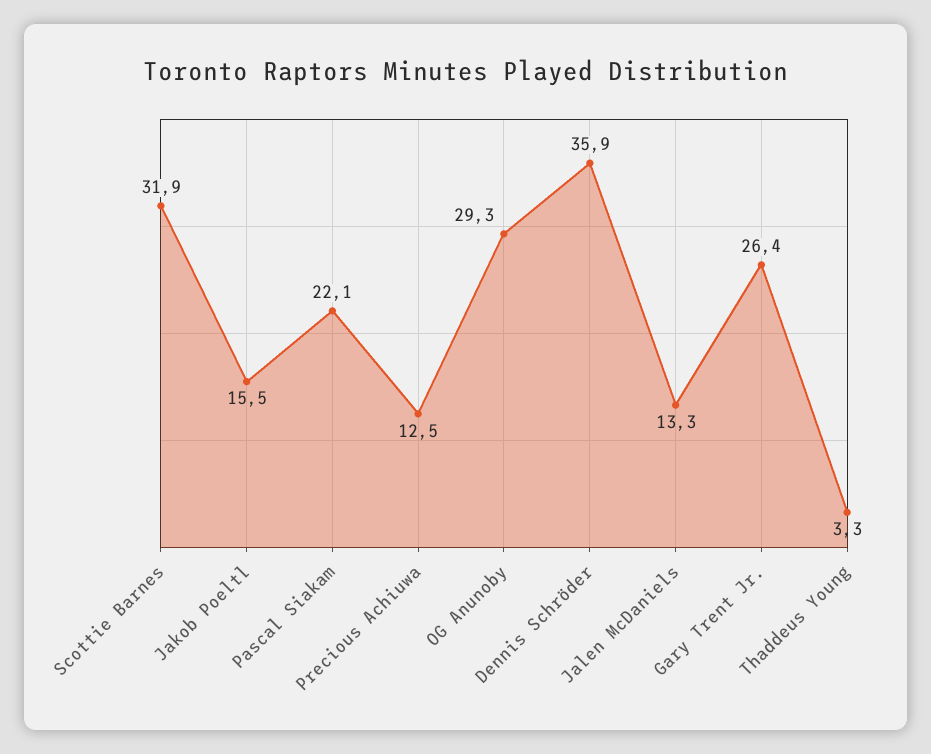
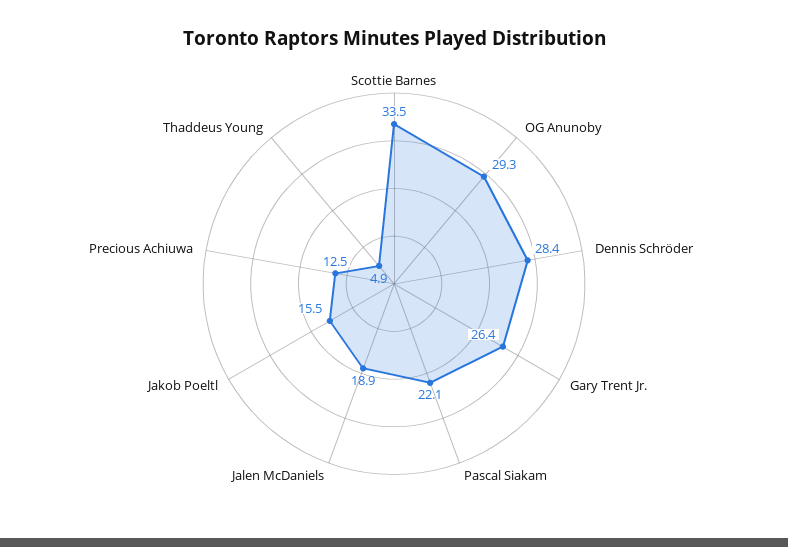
  {
-   "Scottie Barnes": 31.9,
+   "Scottie Barnes": 33.5,
    "Jakob Poeltl": 15.5,
    "Pascal Siakam": 22.1,
    "Precious Achiuwa": 12.5,
    "OG Anunoby": 29.3,
-   "Dennis Schröder": 35.9,
+   "Dennis Schröder": 28.4,
-   "Jalen McDaniels": 13.3,
+   "Jalen McDaniels": 18.9,
    "Gary Trent Jr.": 26.4,
-   "Thaddeus Young": 3.3
+   "Thaddeus Young": 4.9
  }

